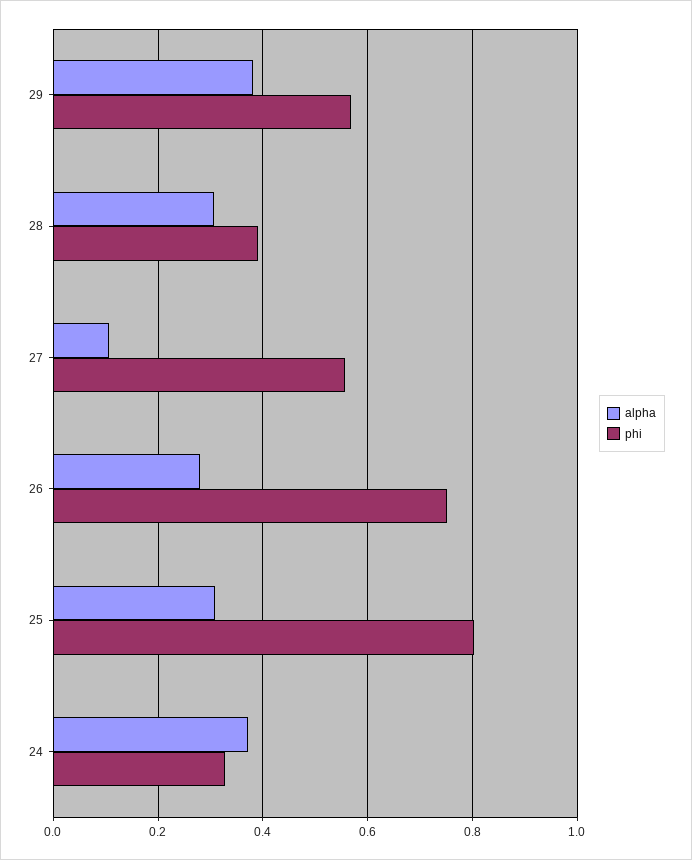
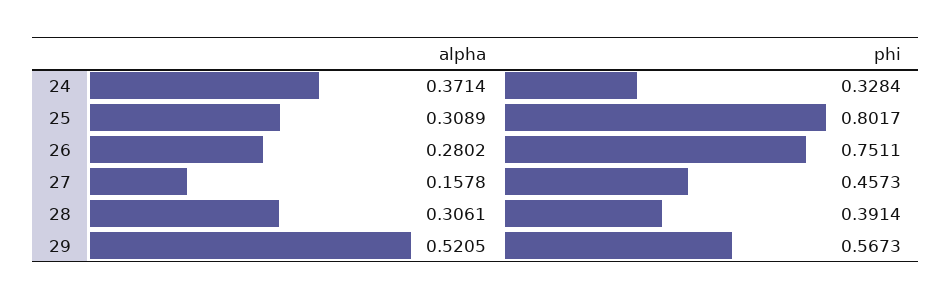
  {
    "alpha": {
-     "29": 0.38,
+     "29": 0.5205,
      "28": 0.3061,
-     "27": 0.1,
+     "27": 0.1578,
      "26": 0.2802,
      "25": 0.3089,
      "24": 0.3714
    },
    "phi": {
      "29": 0.5673,
      "28": 0.3914,
-     "27": 0.56,
+     "27": 0.4573,
      "26": 0.7511,
      "25": 0.8017,
      "24": 0.3284
    }
  }

